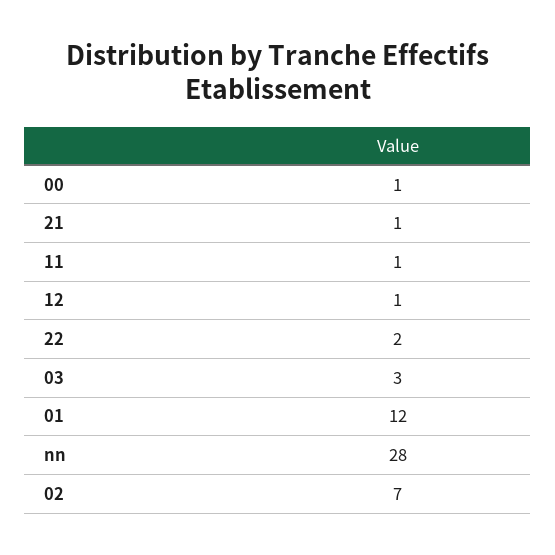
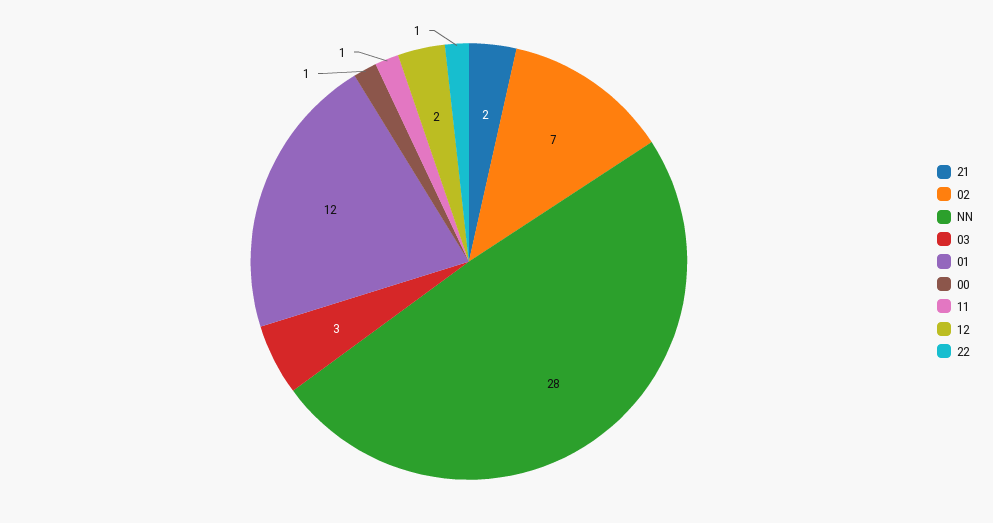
  {
    "00": 1,
-   "21": 1,
+   "21": 2,
    "11": 1,
-   "12": 1,
+   "12": 2,
-   "22": 2,
+   "22": 1,
    "03": 3,
    "01": 12,
    "nn": 28,
    "02": 7
  }

